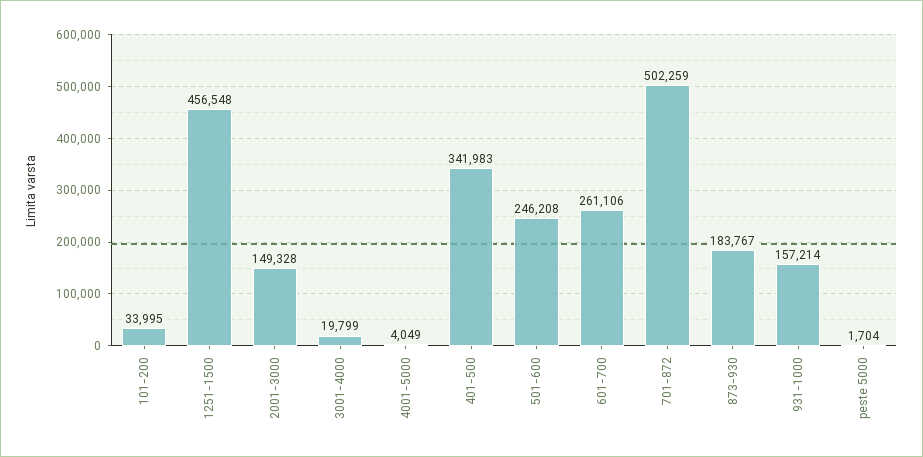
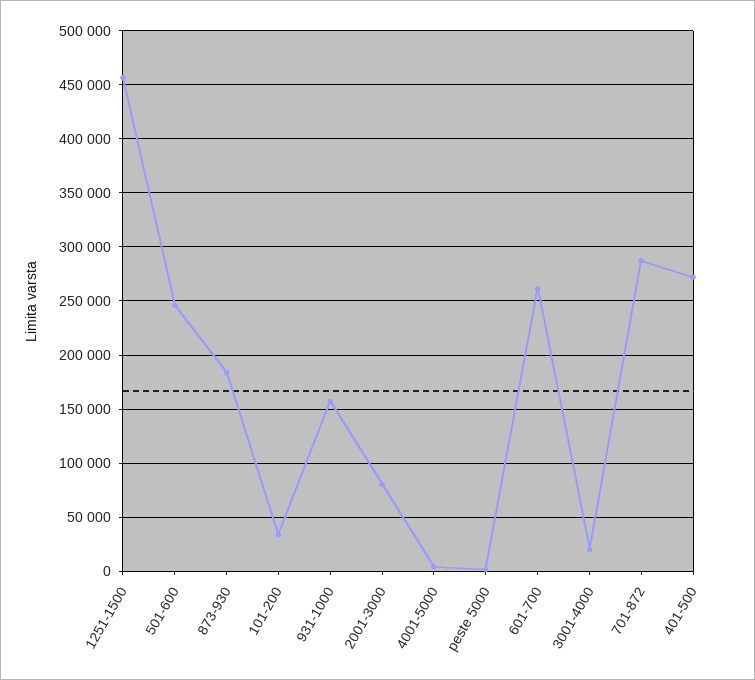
  {
    "101-200": 33995,
    "1251-1500": 456548,
-   "2001-3000": 149328,
+   "2001-3000": 80000,
    "3001-4000": 19799,
    "4001-5000": 4049,
-   "401-500": 341983,
+   "401-500": 270000,
    "501-600": 246208,
    "601-700": 261106,
-   "701-872": 502259,
+   "701-872": 290000,
    "873-930": 183767,
    "931-1000": 157214,
    "peste 5000": 1704
  }

